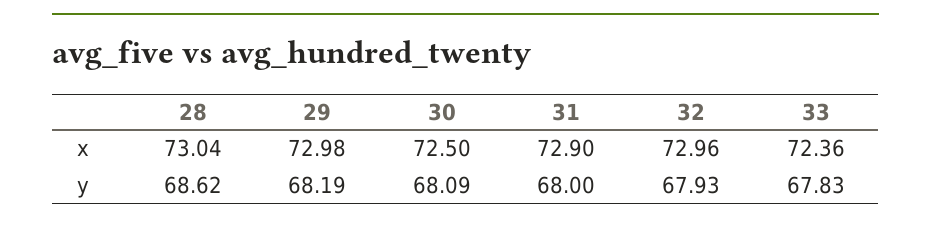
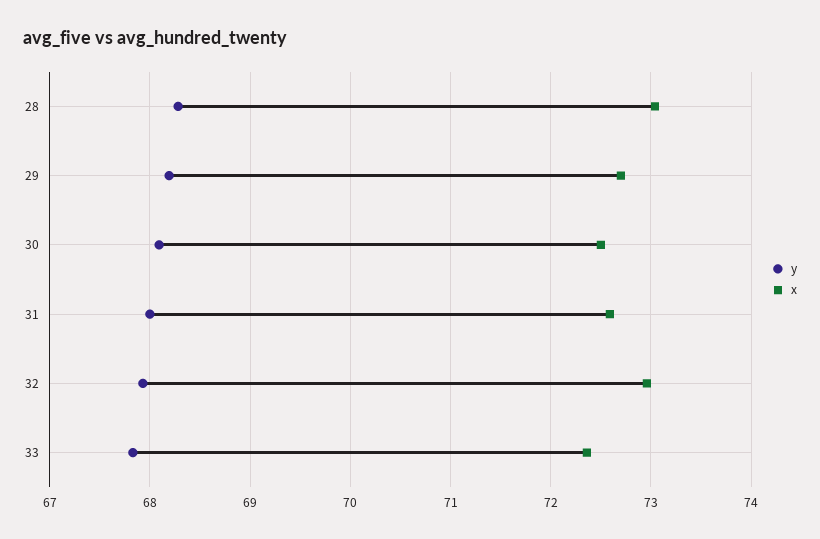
  {
    "x": {
      "28": 73.04,
-     "29": 72.98,
+     "29": 72.7,
      "30": 72.5,
-     "31": 72.9,
+     "31": 72.6,
      "32": 72.96,
      "33": 72.36
    },
    "y": {
-     "28": 68.62,
+     "28": 68.3,
      "29": 68.19,
      "30": 68.09,
      "31": 68,
      "32": 67.93,
      "33": 67.83
    }
  }

